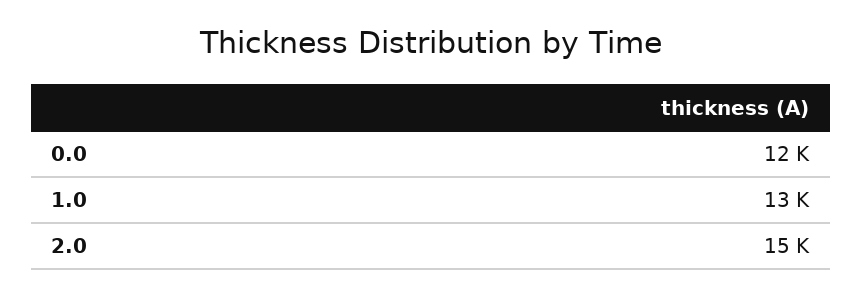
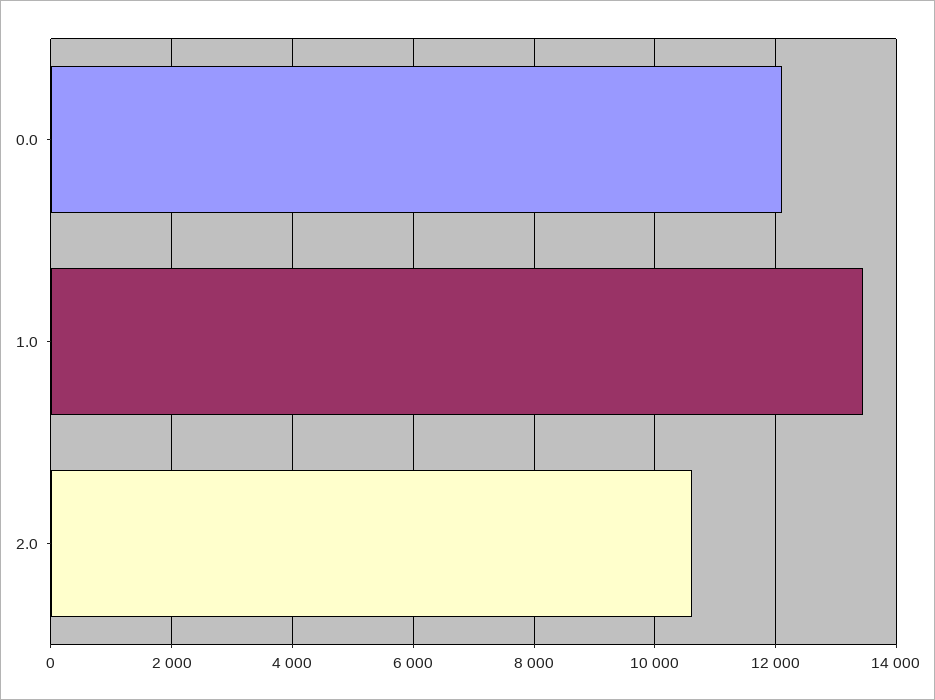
  {
    "0.0": 12000,
    "1.0": 13000,
-   "2.0": 15000
+   "2.0": 10600
  }

